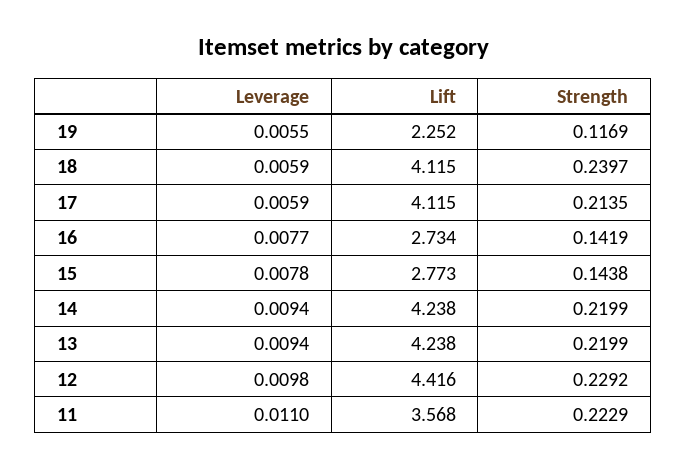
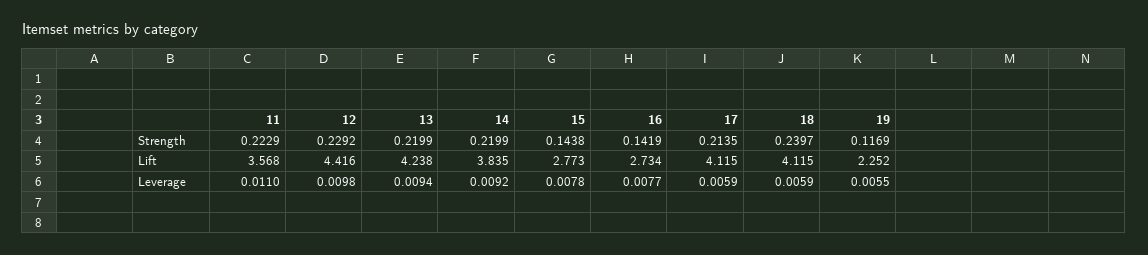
  {
    "Leverage": {
      "19": 0.0055,
      "18": 0.0059,
      "17": 0.0059,
      "16": 0.0077,
      "15": 0.0078,
-     "14": 0.0094,
+     "14": 0.0092,
      "13": 0.0094,
      "12": 0.0098,
      "11": 0.011
    },
    "Lift": {
      "19": 2.252,
      "18": 4.115,
      "17": 4.115,
      "16": 2.734,
      "15": 2.773,
-     "14": 4.238,
+     "14": 3.835,
      "13": 4.238,
      "12": 4.416,
      "11": 3.568
    },
    "Strength": {
      "19": 0.1169,
      "18": 0.2397,
      "17": 0.2135,
      "16": 0.1419,
      "15": 0.1438,
      "14": 0.2199,
      "13": 0.2199,
      "12": 0.2292,
      "11": 0.2229
    }
  }

